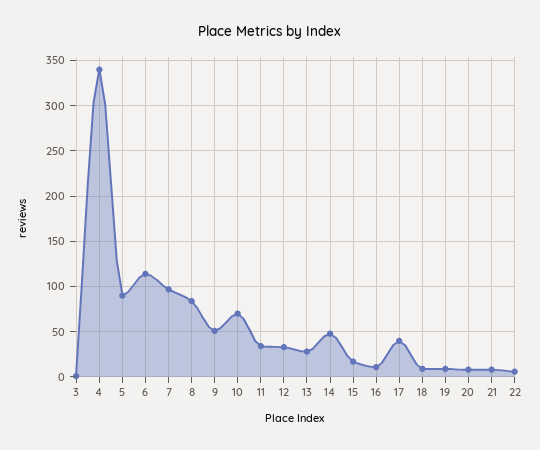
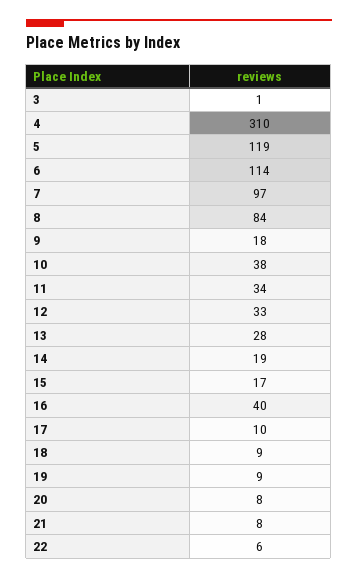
  {
    "3": 1,
-   "4": 340,
+   "4": 310,
-   "5": 90,
+   "5": 119,
    "6": 114,
    "7": 97,
    "8": 84,
-   "9": 50,
+   "9": 18,
-   "10": 70,
+   "10": 38,
    "11": 34,
    "12": 33,
    "13": 28,
-   "14": 50,
+   "14": 19,
    "15": 17,
-   "16": 10,
+   "16": 40,
-   "17": 40,
+   "17": 10,
    "18": 9,
    "19": 9,
    "20": 8,
    "21": 8,
    "22": 6
  }

